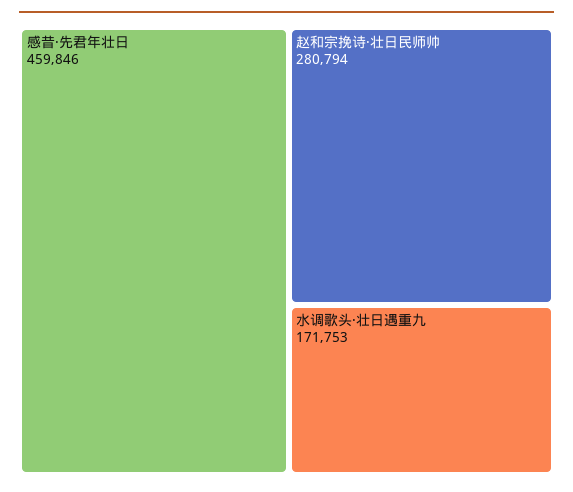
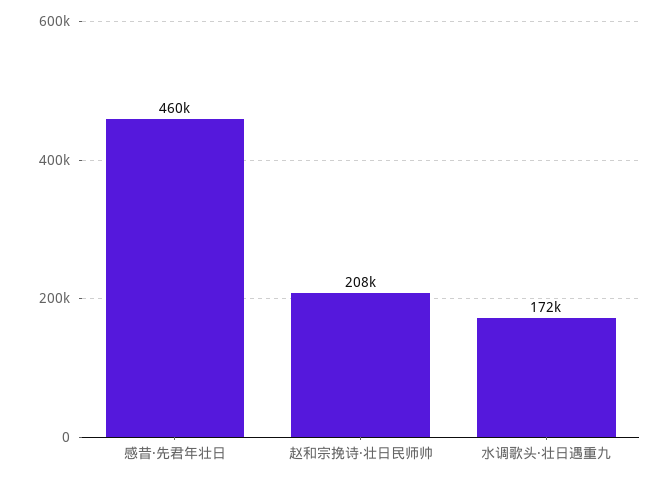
  {
    "感昔·先君年壮日": 459846,
-   "赵和宗挽诗·壮日民师帅": 280794,
+   "赵和宗挽诗·壮日民师帅": 208000,
    "水调歌头·壮日遇重九": 171753
  }

